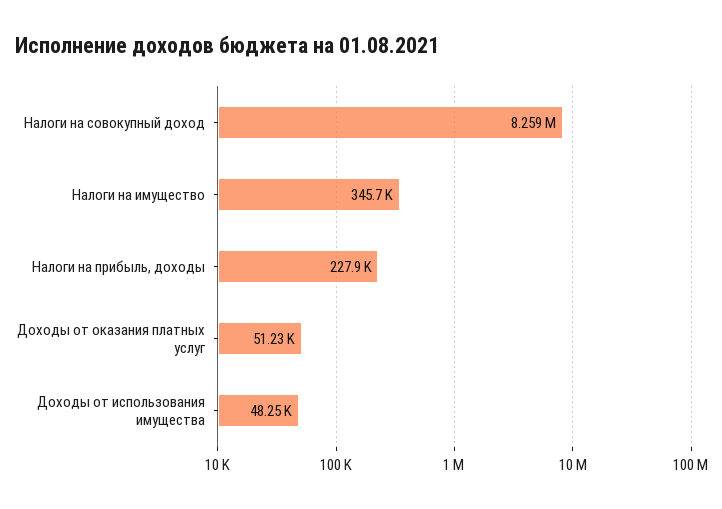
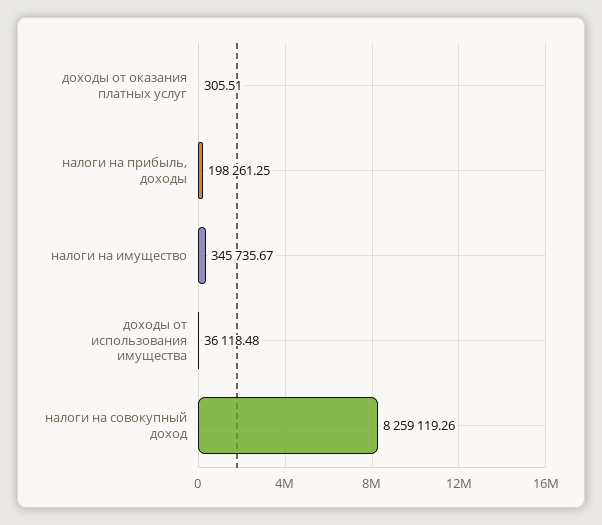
  {
    "Налоги на совокупный доход": 8259119.26,
    "Налоги на имущество": 345735.67,
-   "Налоги на прибыль, доходы": 227900,
+   "Налоги на прибыль, доходы": 198261.25,
-   "Доходы от оказания платных услуг": 51230,
+   "Доходы от оказания платных услуг": 305.51,
-   "Доходы от использования имущества": 48250
+   "Доходы от использования имущества": 36118.48
  }

